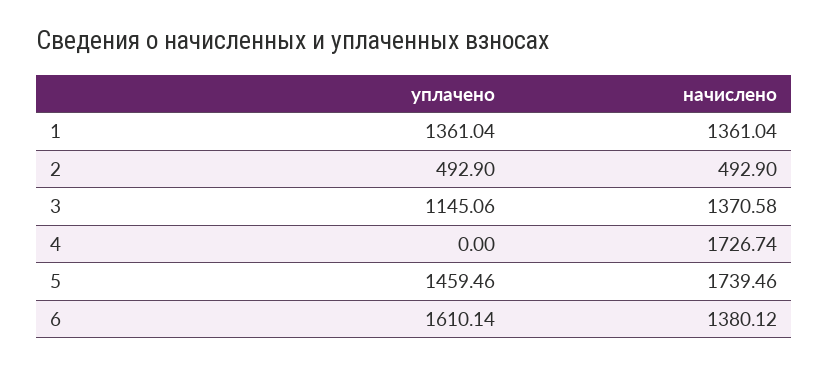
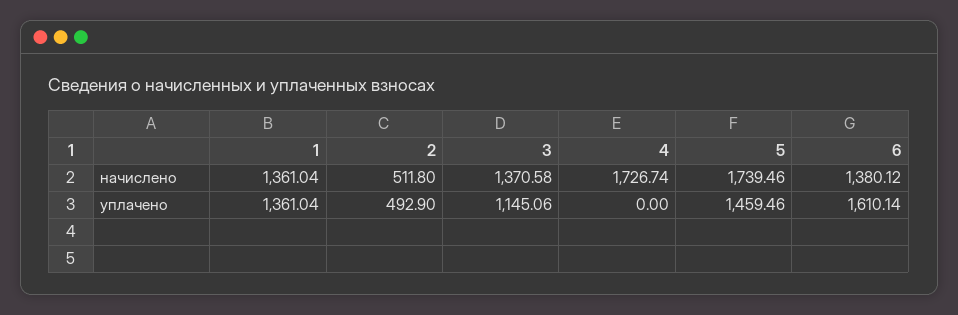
  {
    "уплачено": {
      "1": 1361.04,
      "2": 492.9,
      "3": 1145.06,
      "4": 0,
      "5": 1459.46,
      "6": 1610.14
    },
    "начислено": {
      "1": 1361.04,
-     "2": 492.9,
+     "2": 511.8,
      "3": 1370.58,
      "4": 1726.74,
      "5": 1739.46,
      "6": 1380.12
    }
  }

